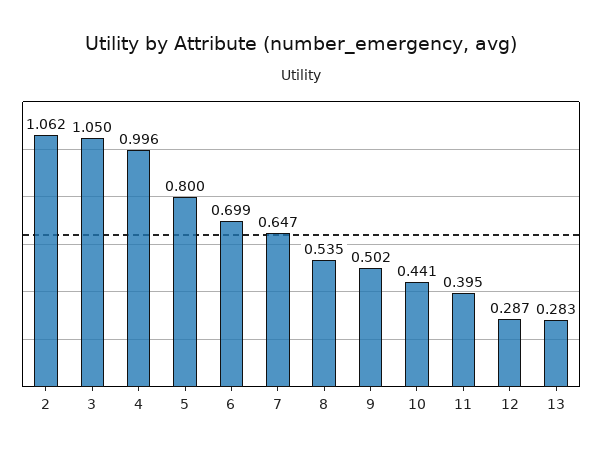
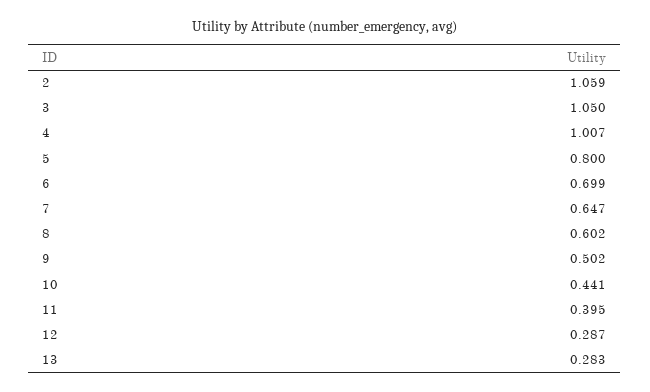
  {
-   "2": 1.062,
+   "2": 1.059,
    "3": 1.05,
-   "4": 0.996,
+   "4": 1.007,
    "5": 0.8,
    "6": 0.699,
    "7": 0.647,
-   "8": 0.535,
+   "8": 0.602,
    "9": 0.502,
    "10": 0.441,
    "11": 0.395,
    "12": 0.287,
    "13": 0.283
  }

